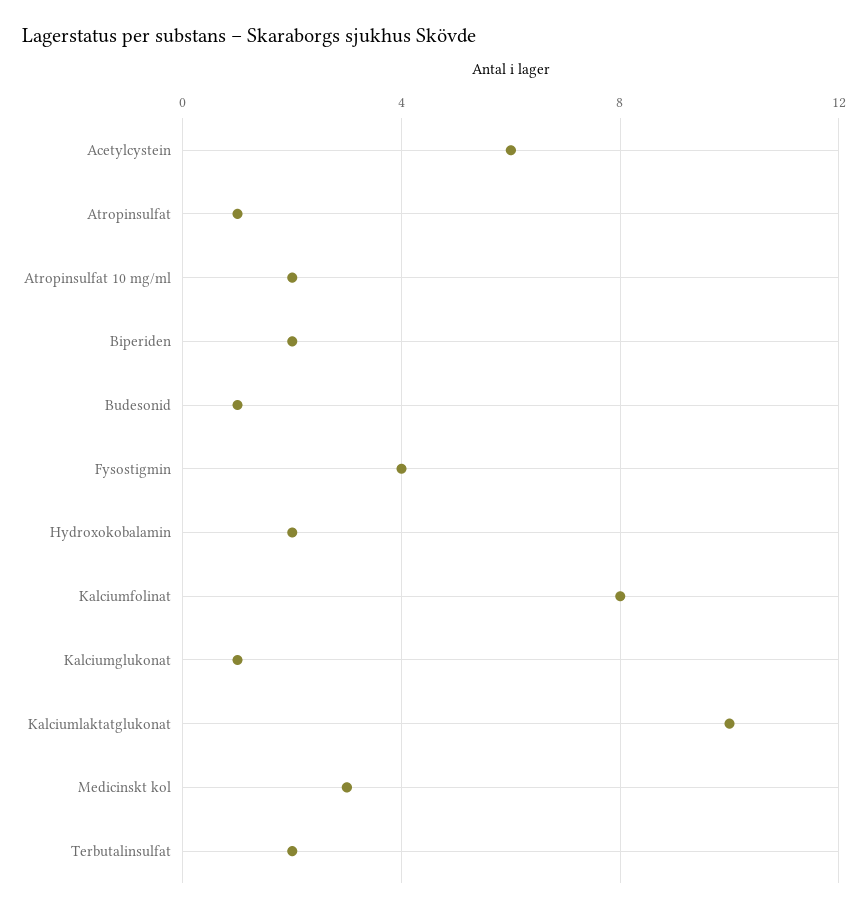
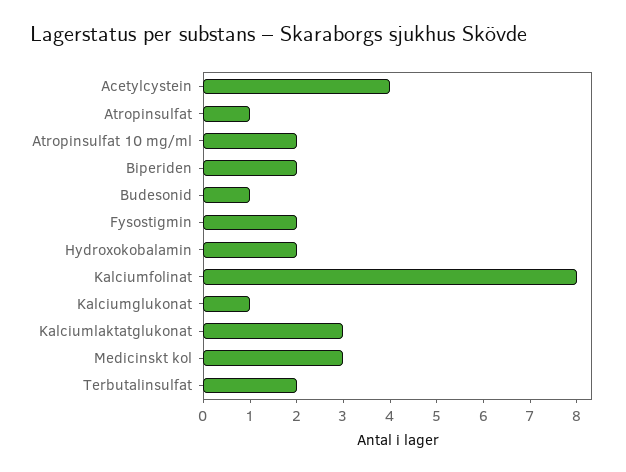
  {
-   "Acetylcystein": 6,
+   "Acetylcystein": 4,
    "Atropinsulfat": 1,
    "Atropinsulfat 10 mg/ml": 2,
    "Biperiden": 2,
    "Budesonid": 1,
-   "Fysostigmin": 4,
+   "Fysostigmin": 2,
    "Hydroxokobalamin": 2,
    "Kalciumfolinat": 8,
    "Kalciumglukonat": 1,
-   "Kalciumlaktatglukonat": 10,
+   "Kalciumlaktatglukonat": 3,
    "Medicinskt kol": 3,
    "Terbutalinsulfat": 2
  }

